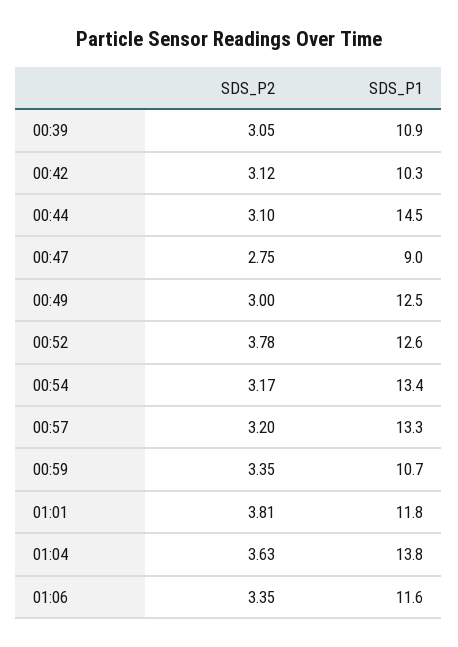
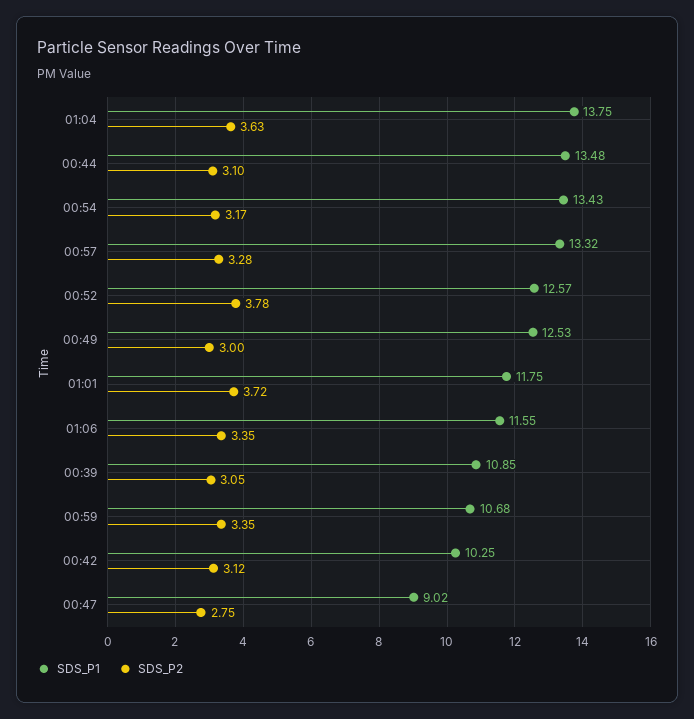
  {
    "SDS_P2": {
      "00:39": 3.05,
      "00:42": 3.12,
      "00:44": 3.1,
      "00:47": 2.75,
      "00:49": 3,
      "00:52": 3.78,
      "00:54": 3.17,
-     "00:57": 3.2,
+     "00:57": 3.28,
      "00:59": 3.35,
-     "01:01": 3.81,
+     "01:01": 3.72,
      "01:04": 3.63,
      "01:06": 3.35
    },
    "SDS_P1": {
      "00:39": 10.85,
      "00:42": 10.25,
-     "00:44": 14.5,
+     "00:44": 13.48,
      "00:47": 9.02,
      "00:49": 12.53,
      "00:52": 12.57,
      "00:54": 13.43,
      "00:57": 13.32,
      "00:59": 10.68,
      "01:01": 11.75,
      "01:04": 13.75,
      "01:06": 11.55
    }
  }

